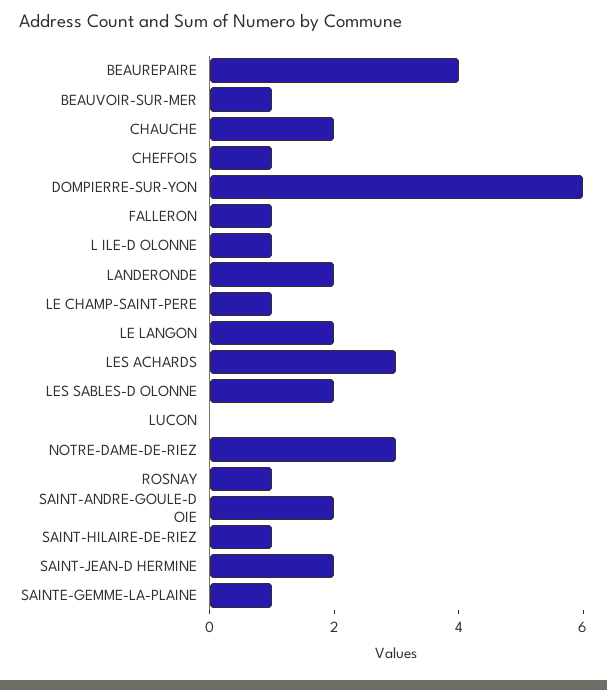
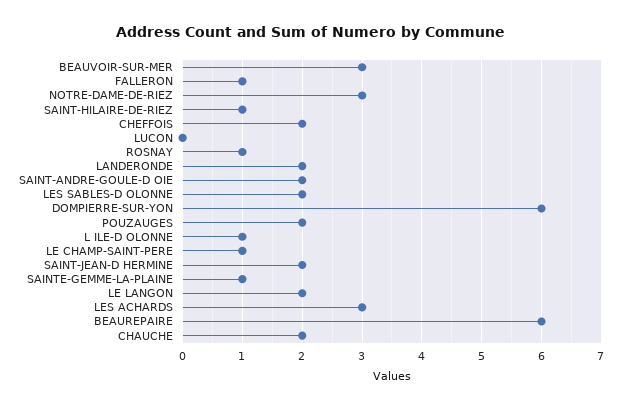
  {
-   "BEAUREPAIRE": 4,
+   "BEAUREPAIRE": 6,
-   "BEAUVOIR-SUR-MER": 1,
+   "BEAUVOIR-SUR-MER": 3,
    "CHAUCHE": 2,
-   "CHEFFOIS": 1,
+   "CHEFFOIS": 2,
    "DOMPIERRE-SUR-YON": 6,
    "FALLERON": 1,
    "L ILE-D OLONNE": 1,
    "LANDERONDE": 2,
    "LE CHAMP-SAINT-PERE": 1,
    "LE LANGON": 2,
    "LES ACHARDS": 3,
    "LES SABLES-D OLONNE": 2,
    "LUCON": 0,
    "NOTRE-DAME-DE-RIEZ": 3,
    "ROSNAY": 1,
    "SAINT-ANDRE-GOULE-D OIE": 2,
    "SAINT-HILAIRE-DE-RIEZ": 1,
    "SAINT-JEAN-D HERMINE": 2,
-   "SAINTE-GEMME-LA-PLAINE": 1
+   "SAINTE-GEMME-LA-PLAINE": 1,
+   "POUZAUGES": 2
  }

